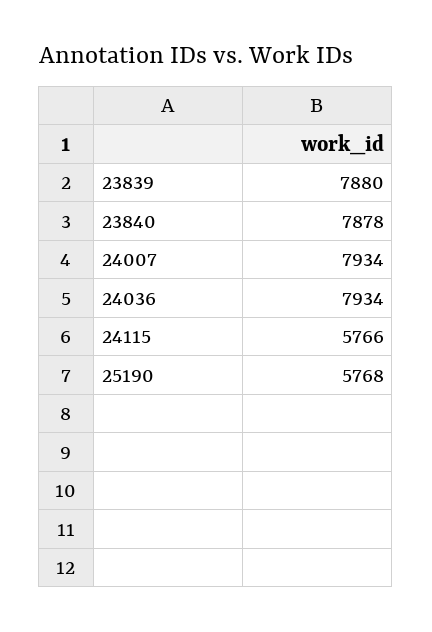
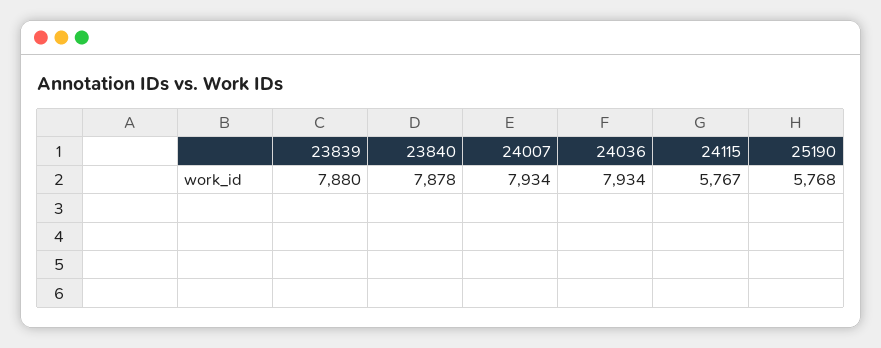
  {
    "23839": 7880,
    "23840": 7878,
    "24007": 7934,
    "24036": 7934,
-   "24115": 5766,
+   "24115": 5767,
    "25190": 5768
  }

